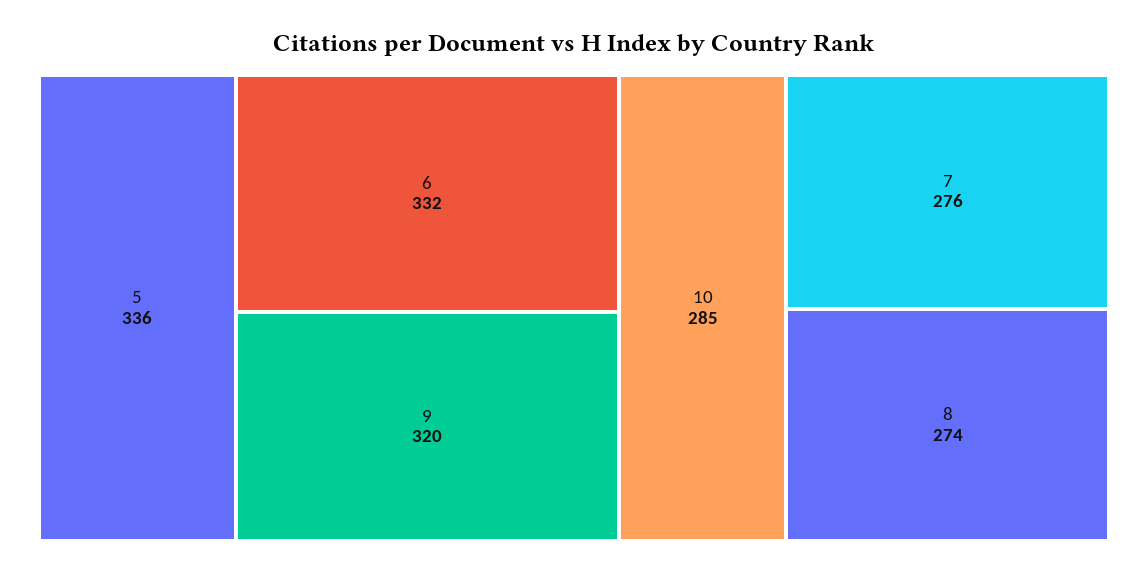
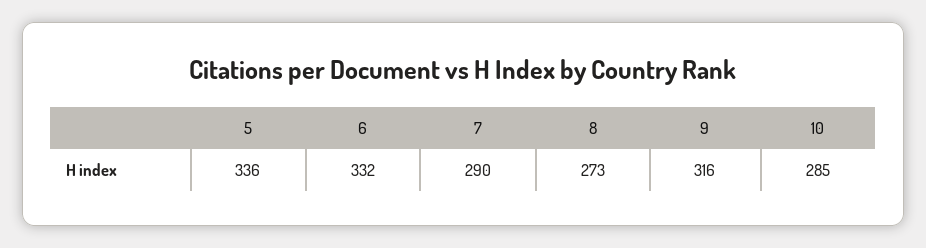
  {
    "5": 336,
    "6": 332,
-   "9": 320,
+   "9": 316,
    "10": 285,
-   "7": 276,
+   "7": 290,
-   "8": 274
+   "8": 273
  }

